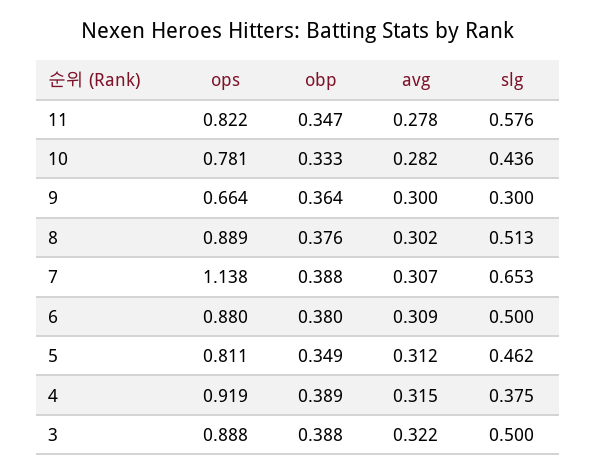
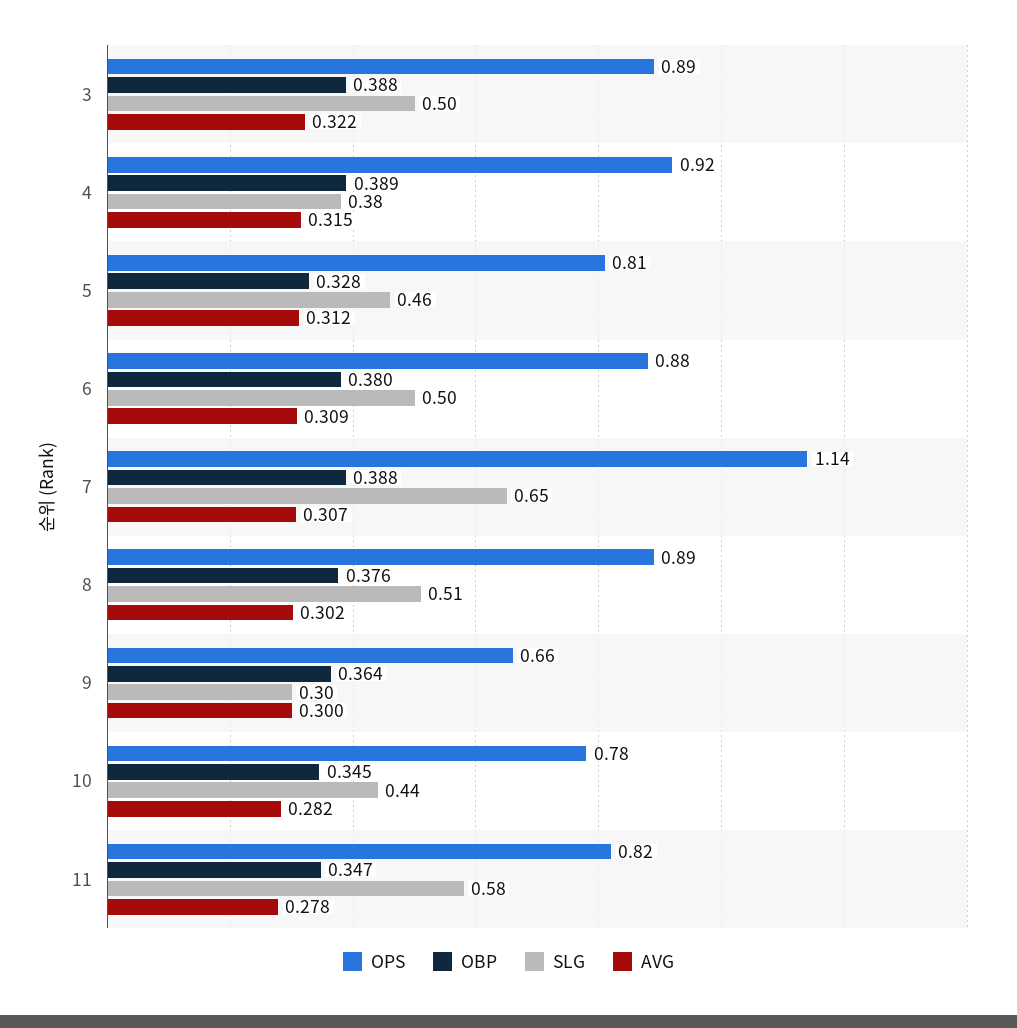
  {
    "ops": {
      "11": 0.822,
      "10": 0.781,
      "9": 0.664,
      "8": 0.889,
      "7": 1.138,
      "6": 0.88,
      "5": 0.811,
      "4": 0.919,
      "3": 0.888
    },
    "obp": {
      "11": 0.347,
-     "10": 0.333,
+     "10": 0.345,
      "9": 0.364,
      "8": 0.376,
      "7": 0.388,
      "6": 0.38,
-     "5": 0.349,
+     "5": 0.328,
      "4": 0.389,
      "3": 0.388
    },
    "avg": {
      "11": 0.278,
      "10": 0.282,
      "9": 0.3,
      "8": 0.302,
      "7": 0.307,
      "6": 0.309,
      "5": 0.312,
      "4": 0.315,
      "3": 0.322
    },
    "slg": {
      "11": 0.576,
      "10": 0.436,
      "9": 0.3,
      "8": 0.513,
      "7": 0.653,
      "6": 0.5,
      "5": 0.462,
      "4": 0.375,
      "3": 0.5
    }
  }

